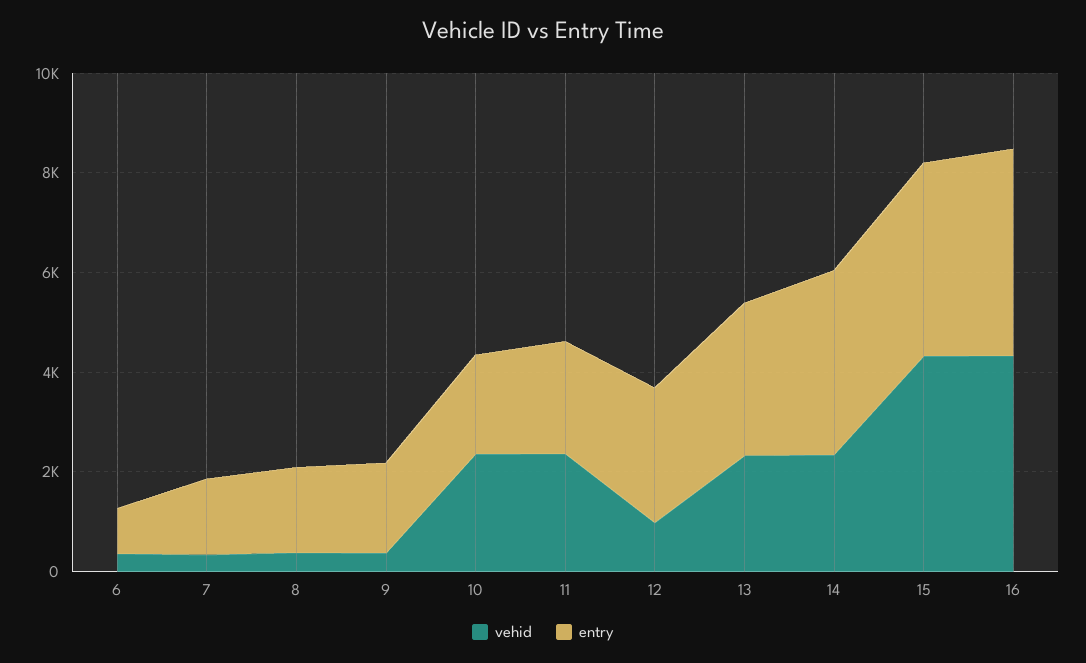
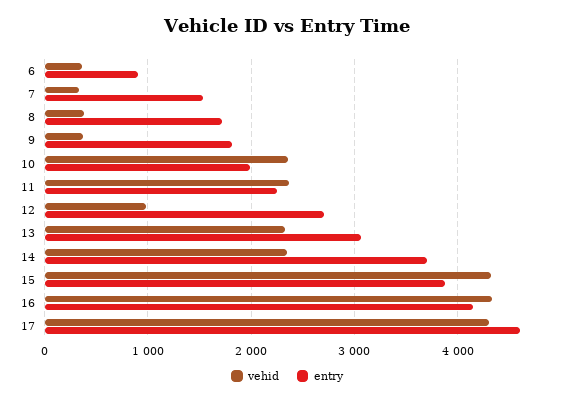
  {
    "vehid": {
      "6": 400,
      "7": 300,
      "8": 400,
      "9": 400,
      "10": 2400,
      "11": 2400,
      "12": 1000,
      "13": 2300,
      "14": 2300,
      "15": 4300,
-     "16": 4300
+     "16": 4300,
+     "17": 4300
    },
    "entry": {
      "6": 900,
      "7": 1500,
      "8": 1700,
      "9": 1800,
      "10": 2000,
      "11": 2300,
      "12": 2700,
      "13": 3100,
      "14": 3700,
      "15": 3900,
-     "16": 4100
+     "16": 4100,
+     "17": 4600
    }
  }

